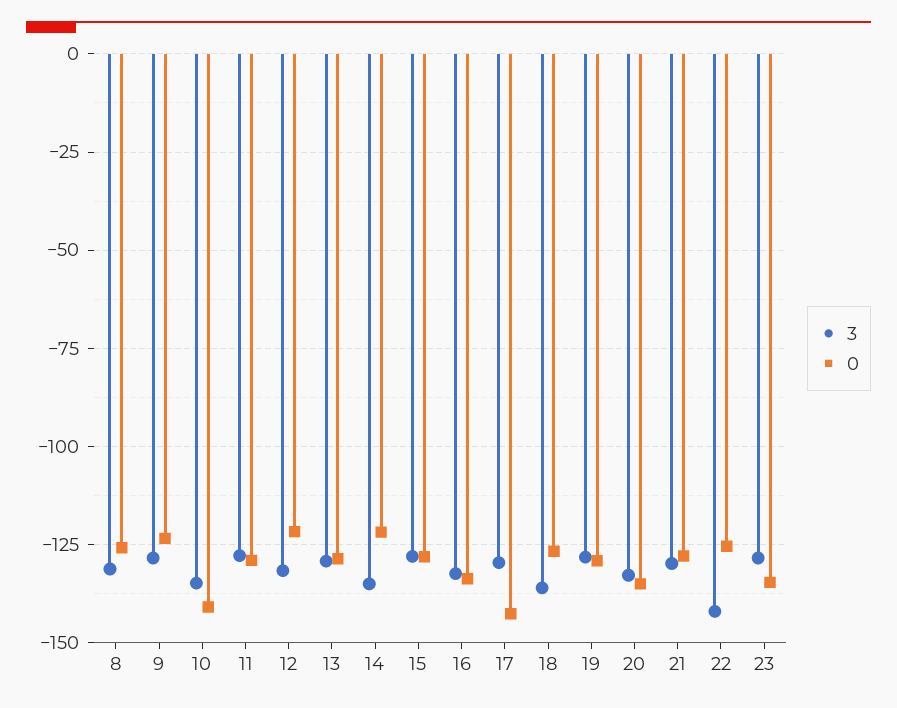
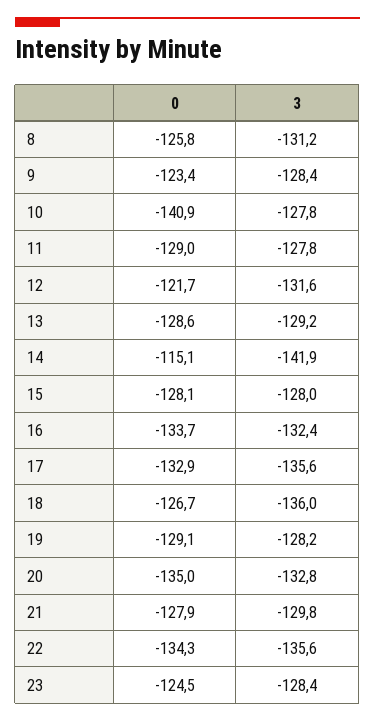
  {
    "3": {
      "8": -131.2,
      "9": -128.4,
-     "10": -135,
+     "10": -127.8,
      "11": -127.8,
      "12": -131.6,
      "13": -129.2,
-     "14": -135,
+     "14": -141.9,
      "15": -128,
      "16": -132.4,
-     "17": -130,
+     "17": -135.6,
      "18": -136,
      "19": -128.2,
      "20": -132.8,
      "21": -129.8,
-     "22": -142.5,
+     "22": -135.6,
      "23": -128.4
    },
    "0": {
      "8": -125.8,
      "9": -123.4,
      "10": -140.9,
      "11": -129,
      "12": -121.7,
      "13": -128.6,
-     "14": -122.5,
+     "14": -115.1,
      "15": -128.1,
      "16": -133.7,
-     "17": -142.5,
+     "17": -132.9,
      "18": -126.7,
      "19": -129.1,
      "20": -135,
      "21": -127.9,
-     "22": -125,
+     "22": -134.3,
-     "23": -135
+     "23": -124.5
    }
  }

